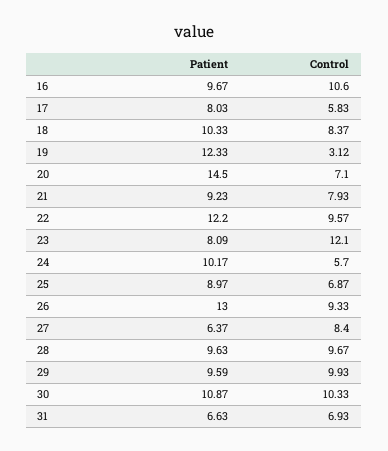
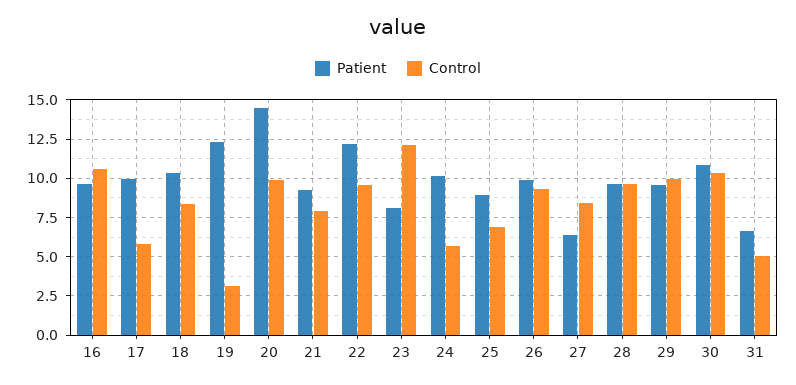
  {
    "Patient": {
      "16": 9.67,
-     "17": 8.03,
+     "17": 10,
      "18": 10.33,
      "19": 12.33,
      "20": 14.5,
      "21": 9.23,
      "22": 12.2,
      "23": 8.09,
      "24": 10.17,
      "25": 8.97,
-     "26": 13,
+     "26": 10,
      "27": 6.37,
      "28": 9.63,
      "29": 9.59,
      "30": 10.87,
      "31": 6.63
    },
    "Control": {
      "16": 10.6,
      "17": 5.83,
      "18": 8.37,
      "19": 3.12,
-     "20": 7.1,
+     "20": 10,
      "21": 7.93,
      "22": 9.57,
      "23": 12.1,
      "24": 5.7,
      "25": 6.87,
      "26": 9.33,
      "27": 8.4,
      "28": 9.67,
      "29": 9.93,
      "30": 10.33,
-     "31": 6.93
+     "31": 5
    }
  }

